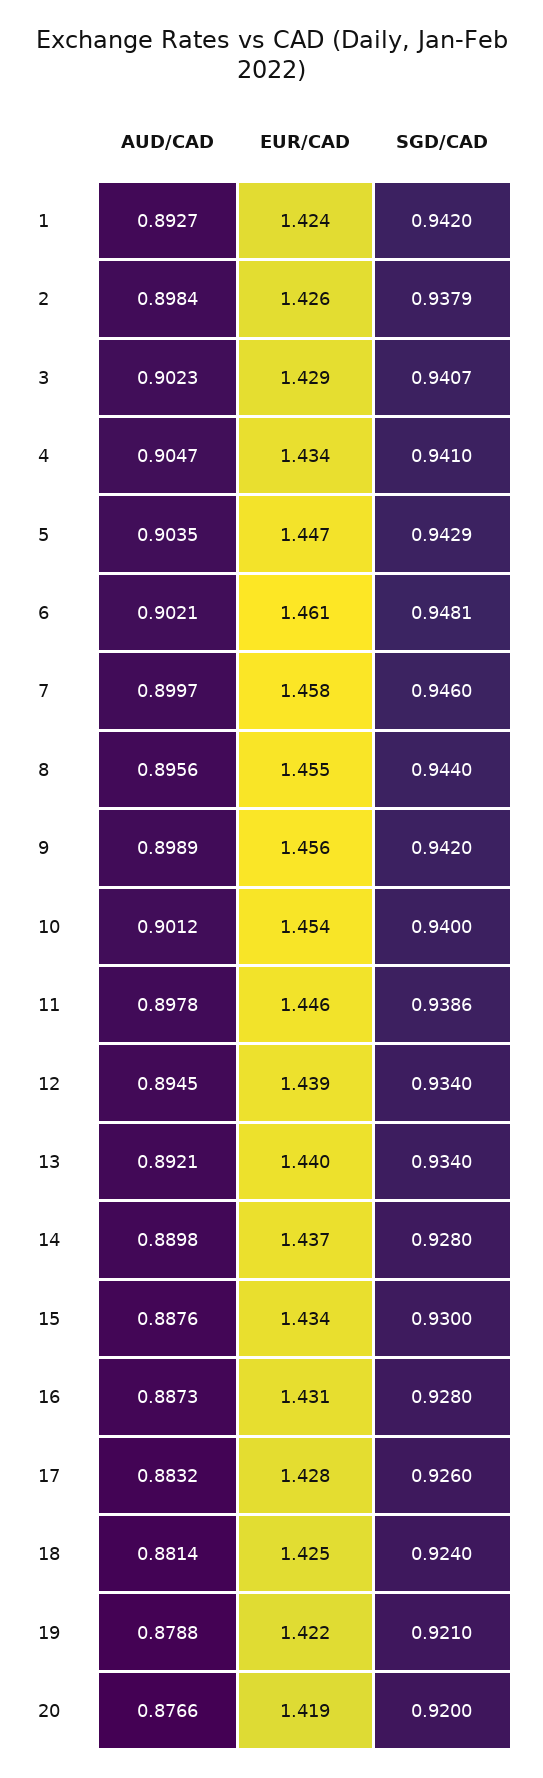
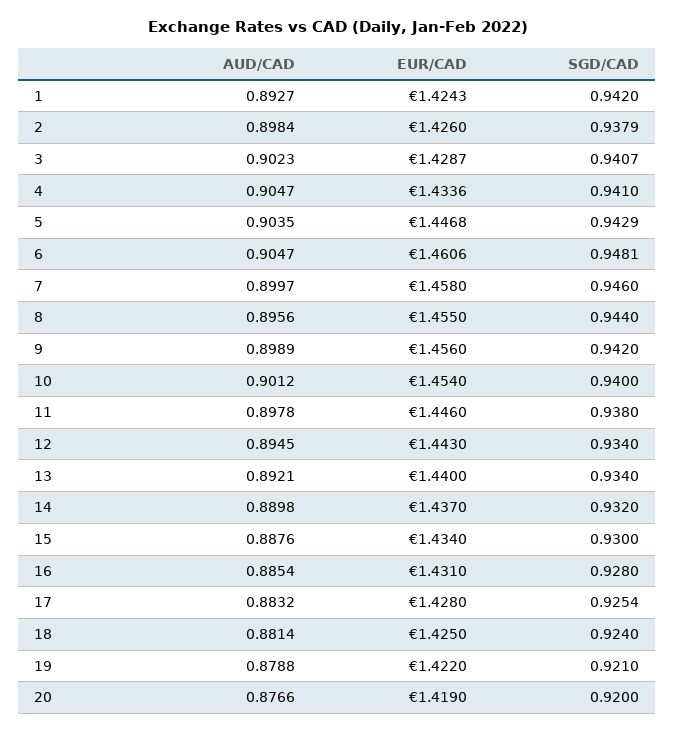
  {
    "AUD/CAD": {
      "1": 0.8927,
      "2": 0.8984,
      "3": 0.9023,
      "4": 0.9047,
      "5": 0.9035,
-     "6": 0.9021,
+     "6": 0.9047,
      "7": 0.8997,
      "8": 0.8956,
      "9": 0.8989,
      "10": 0.9012,
      "11": 0.8978,
      "12": 0.8945,
      "13": 0.8921,
      "14": 0.8898,
      "15": 0.8876,
-     "16": 0.8873,
+     "16": 0.8854,
      "17": 0.8832,
      "18": 0.8814,
      "19": 0.8788,
      "20": 0.8766
    },
    "EUR/CAD": {
      "1": 1.4243,
      "2": 1.426,
      "3": 1.4287,
      "4": 1.4336,
      "5": 1.4468,
      "6": 1.4606,
      "7": 1.458,
      "8": 1.455,
      "9": 1.456,
      "10": 1.454,
      "11": 1.446,
-     "12": 1.439,
+     "12": 1.443,
      "13": 1.44,
      "14": 1.437,
      "15": 1.434,
      "16": 1.431,
      "17": 1.428,
      "18": 1.425,
      "19": 1.422,
      "20": 1.419
    },
    "SGD/CAD": {
      "1": 0.942,
      "2": 0.9379,
      "3": 0.9407,
      "4": 0.941,
      "5": 0.9429,
      "6": 0.9481,
      "7": 0.946,
      "8": 0.944,
      "9": 0.942,
      "10": 0.94,
-     "11": 0.9386,
+     "11": 0.938,
      "12": 0.934,
      "13": 0.934,
-     "14": 0.928,
+     "14": 0.932,
      "15": 0.93,
      "16": 0.928,
-     "17": 0.926,
+     "17": 0.9254,
      "18": 0.924,
      "19": 0.921,
      "20": 0.92
    }
  }

